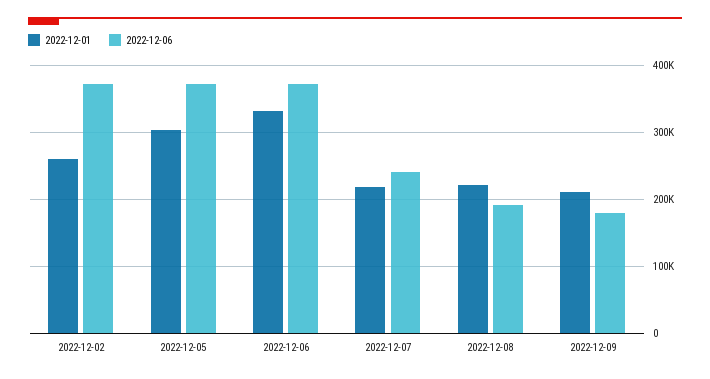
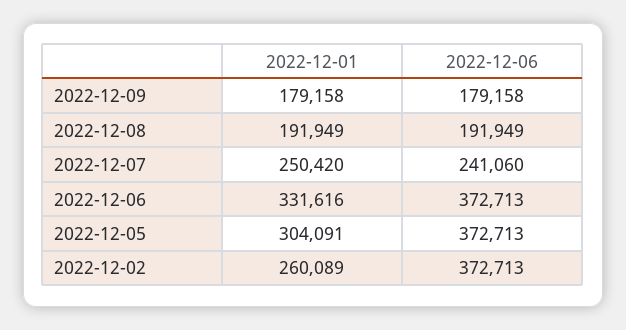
  {
    "2022-12-01": {
      "2022-12-02": 260089,
      "2022-12-05": 304091,
      "2022-12-06": 331616,
-     "2022-12-07": 220000,
+     "2022-12-07": 250420,
-     "2022-12-08": 220000,
+     "2022-12-08": 191949,
-     "2022-12-09": 210000
+     "2022-12-09": 179158
    },
    "2022-12-06": {
      "2022-12-02": 372713,
      "2022-12-05": 372713,
      "2022-12-06": 372713,
      "2022-12-07": 241060,
      "2022-12-08": 191949,
      "2022-12-09": 179158
    }
  }

